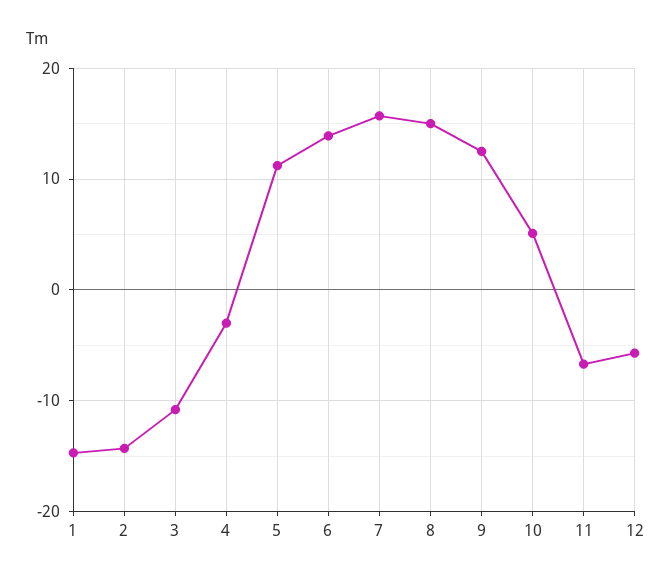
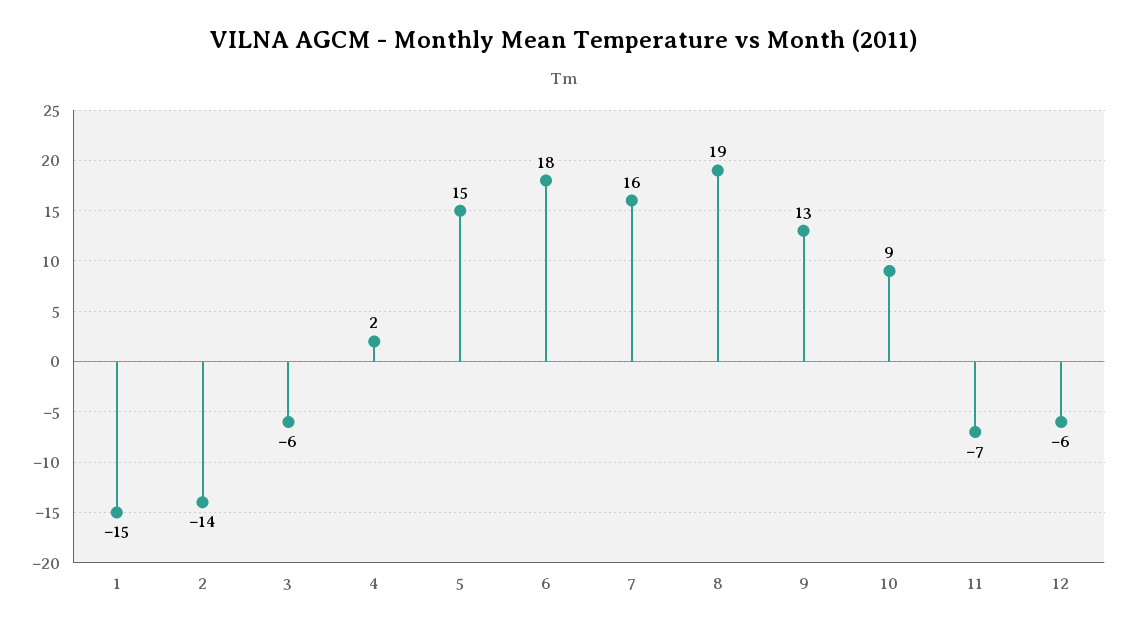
  {
    "1": -15,
    "2": -14,
-   "3": -11,
+   "3": -6,
-   "4": -3,
+   "4": 2,
-   "5": 11,
+   "5": 15,
-   "6": 14,
+   "6": 18,
    "7": 16,
-   "8": 15,
+   "8": 19,
    "9": 13,
-   "10": 5,
+   "10": 9,
    "11": -7,
    "12": -6
  }

